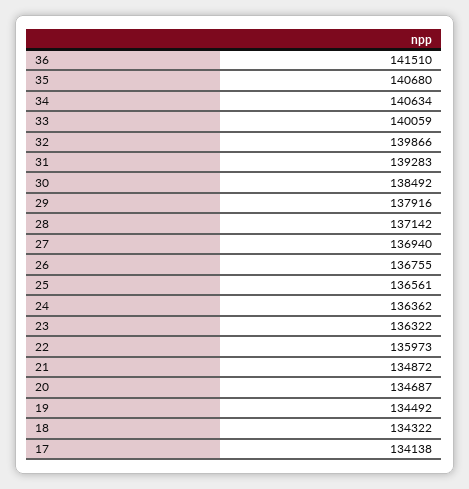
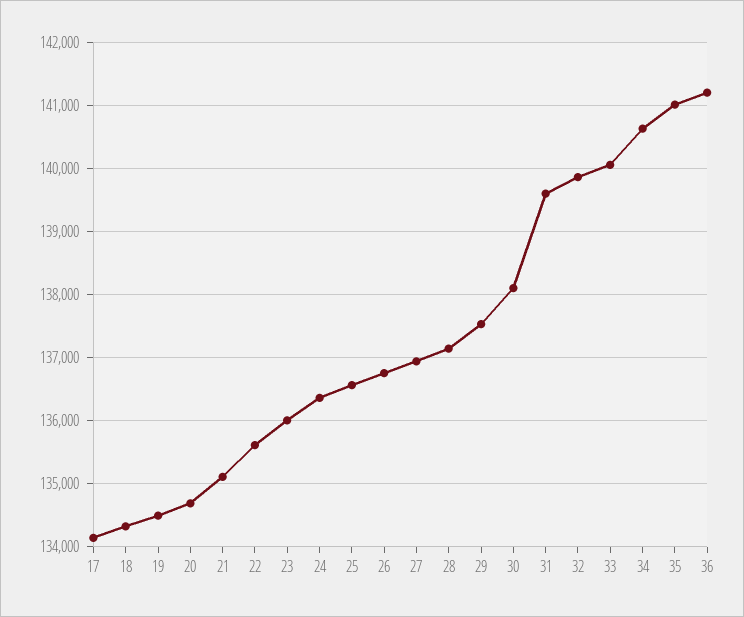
  {
-   "36": 141510,
+   "36": 141200,
-   "35": 140680,
+   "35": 141000,
    "34": 140634,
    "33": 140059,
    "32": 139866,
-   "31": 139283,
+   "31": 139600,
-   "30": 138492,
+   "30": 138100,
-   "29": 137916,
+   "29": 137500,
    "28": 137142,
    "27": 136940,
    "26": 136755,
    "25": 136561,
    "24": 136362,
-   "23": 136322,
+   "23": 136000,
-   "22": 135973,
+   "22": 135600,
-   "21": 134872,
+   "21": 135100,
    "20": 134687,
    "19": 134492,
    "18": 134322,
    "17": 134138
  }

